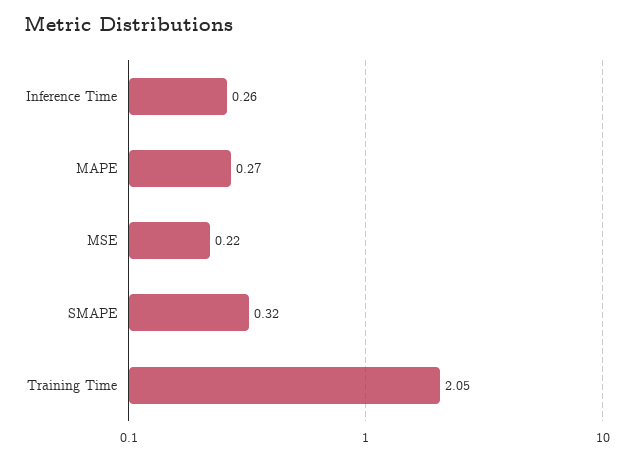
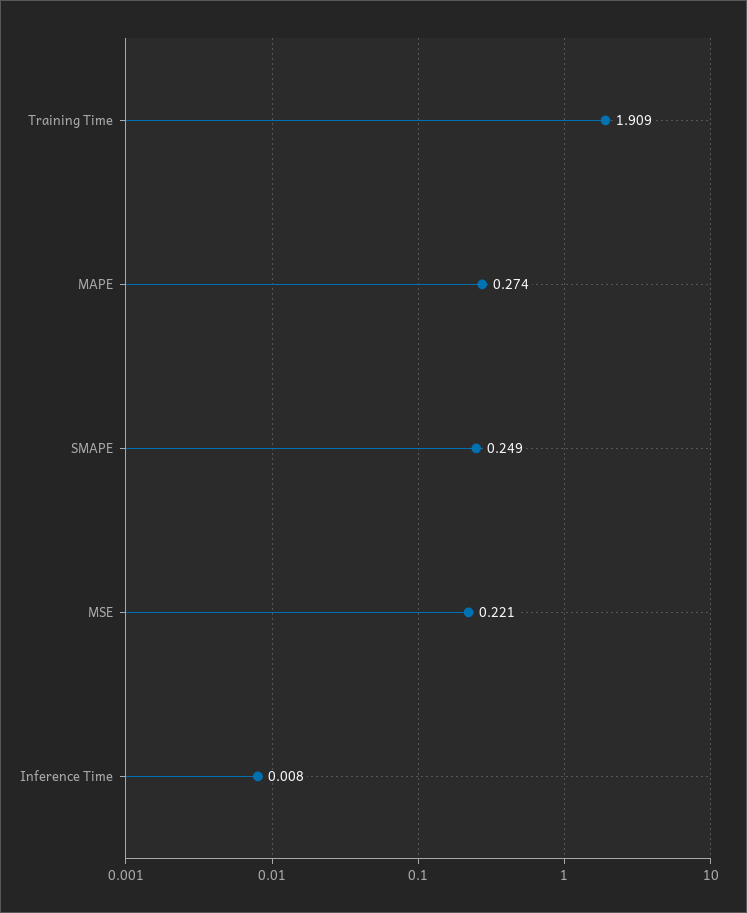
  {
-   "Inference Time": 0.26,
+   "Inference Time": 0.008,
    "MAPE": 0.274,
    "MSE": 0.221,
-   "SMAPE": 0.32,
+   "SMAPE": 0.249,
-   "Training Time": 2.05
+   "Training Time": 1.909
  }

